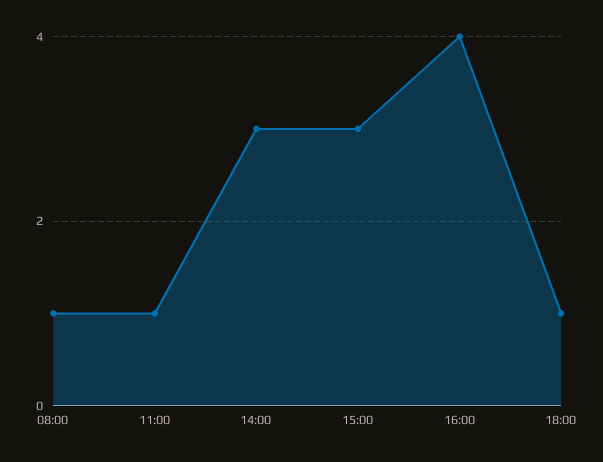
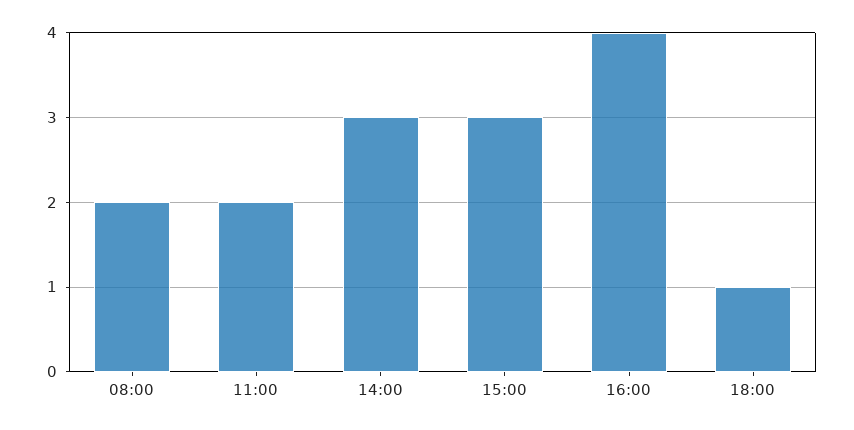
  {
-   "08:00": 1,
+   "08:00": 2,
-   "11:00": 1,
+   "11:00": 2,
    "14:00": 3,
    "15:00": 3,
    "16:00": 4,
    "18:00": 1
  }

